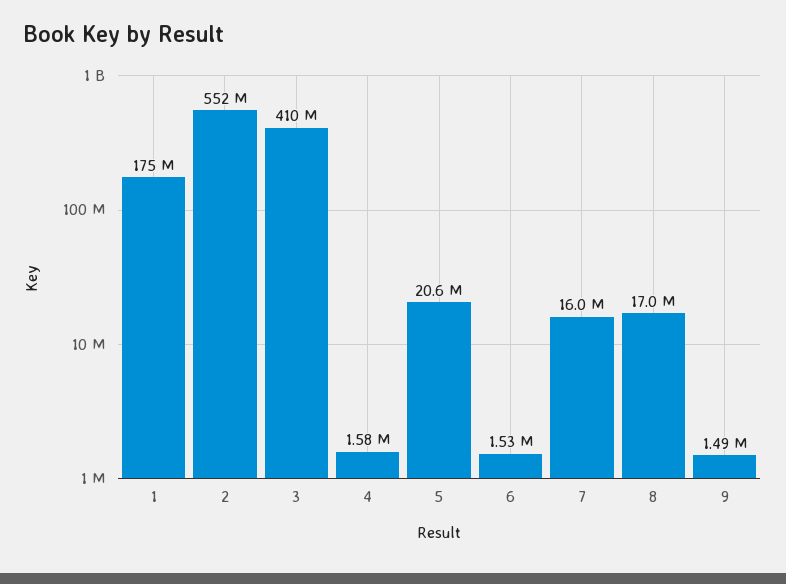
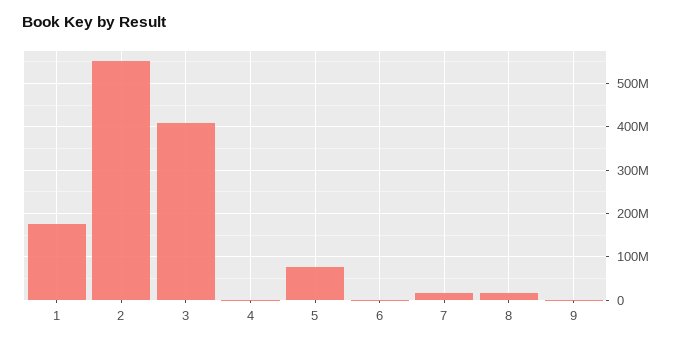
  {
    "1": 175000000,
    "2": 552000000,
    "3": 410000000,
    "4": 1580000,
-   "5": 20600000,
+   "5": 80000000,
    "6": 1530000,
    "7": 16000000,
    "8": 17000000,
    "9": 1490000
  }

